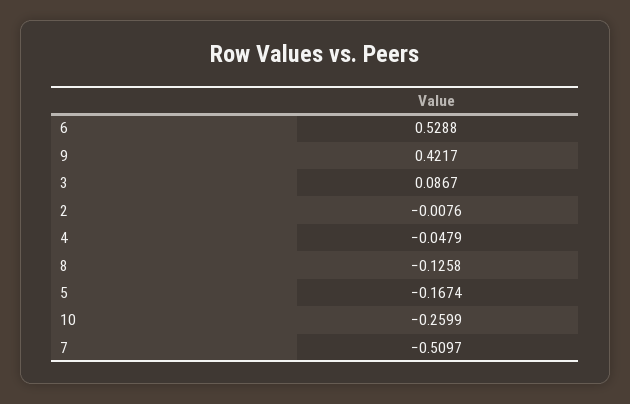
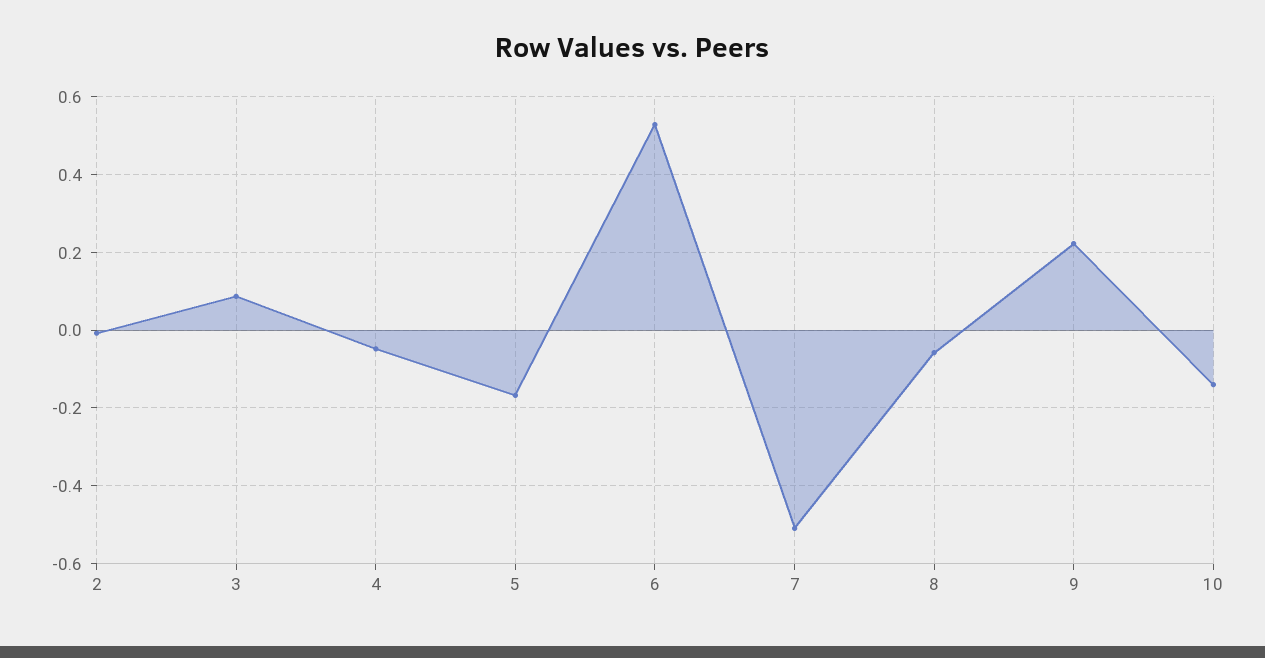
  {
    "6": 0.5288,
-   "9": 0.4217,
+   "9": 0.22,
    "3": 0.0867,
    "2": -0.0076,
    "4": -0.0479,
-   "8": -0.1258,
+   "8": -0.06,
    "5": -0.1674,
-   "10": -0.2599,
+   "10": -0.14,
    "7": -0.5097
  }

